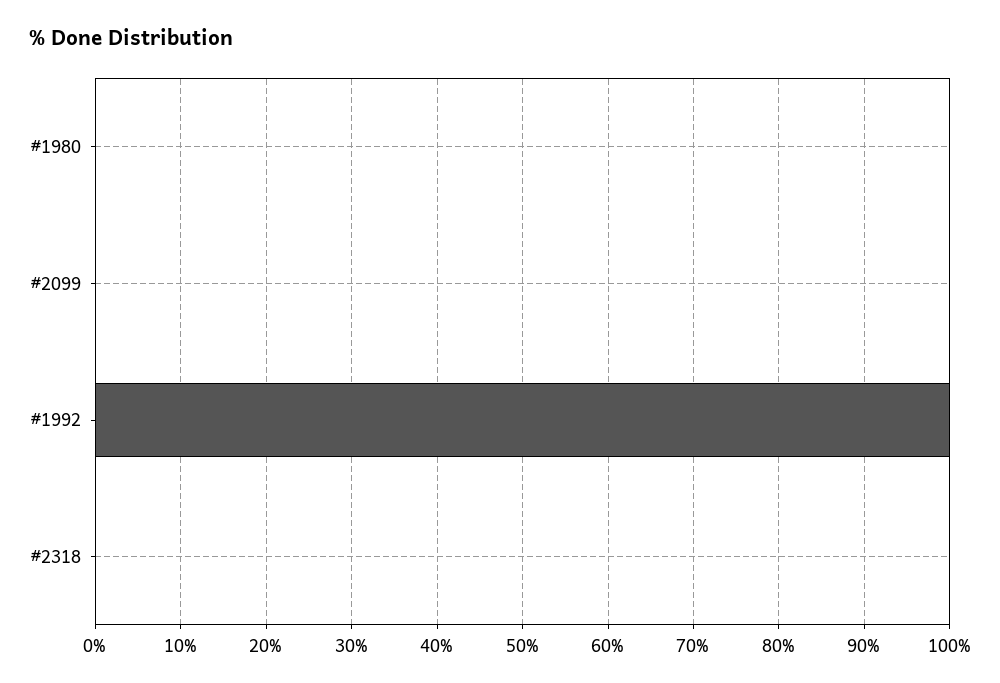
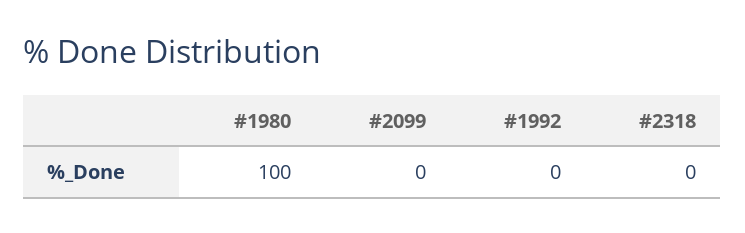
  {
-   "#1980": 0,
+   "#1980": 100,
    "#2099": 0,
-   "#1992": 100,
+   "#1992": 0,
    "#2318": 0
  }

